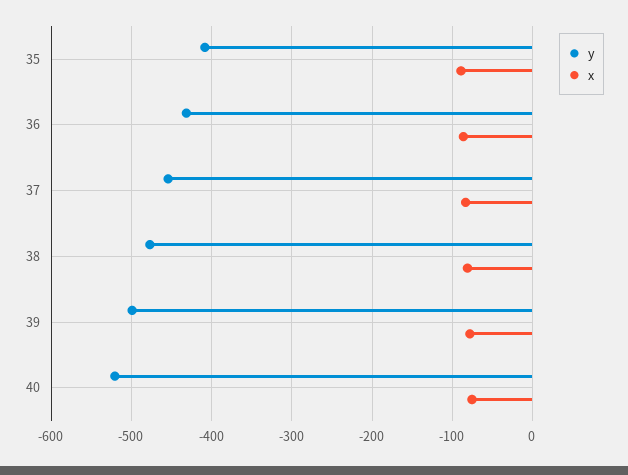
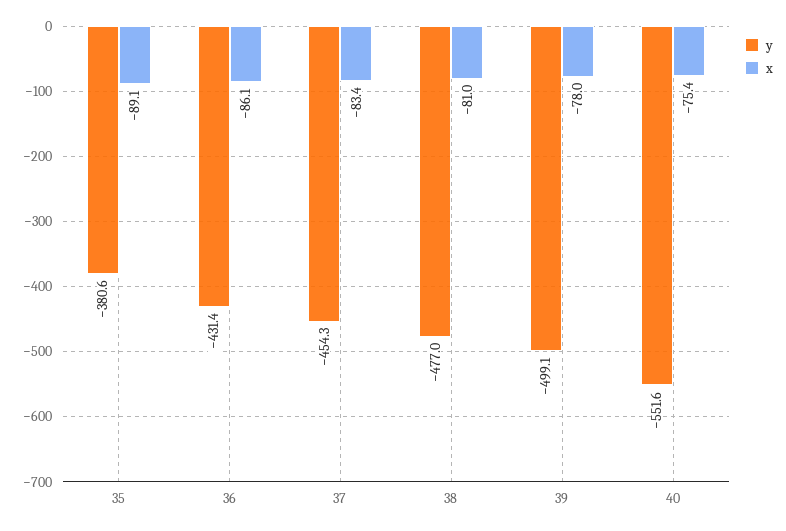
  {
    "y": {
-     "35": -410,
+     "35": -380.6,
      "36": -431.4,
      "37": -454.3,
      "38": -477,
      "39": -499.1,
-     "40": -520
+     "40": -551.6
    },
    "x": {
      "35": -89.1,
      "36": -86.1,
      "37": -83.4,
      "38": -81,
      "39": -78,
      "40": -75.4
    }
  }

